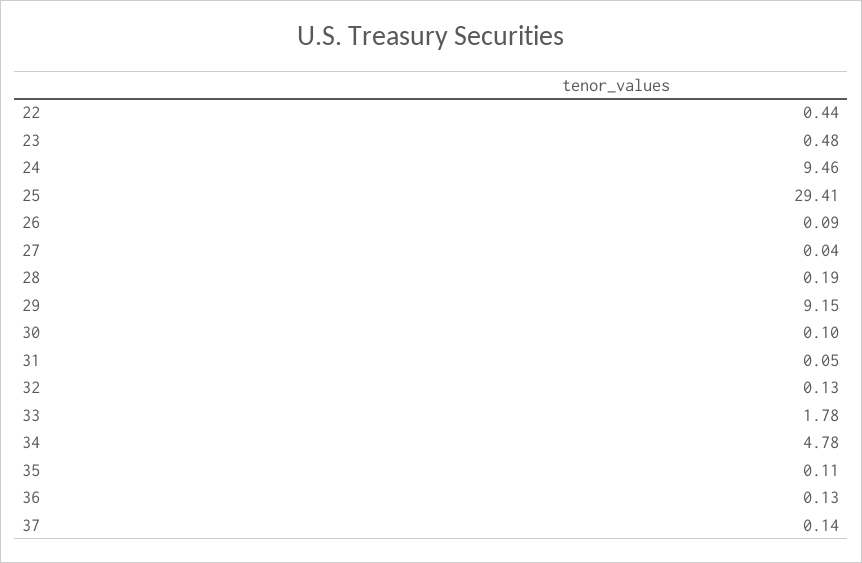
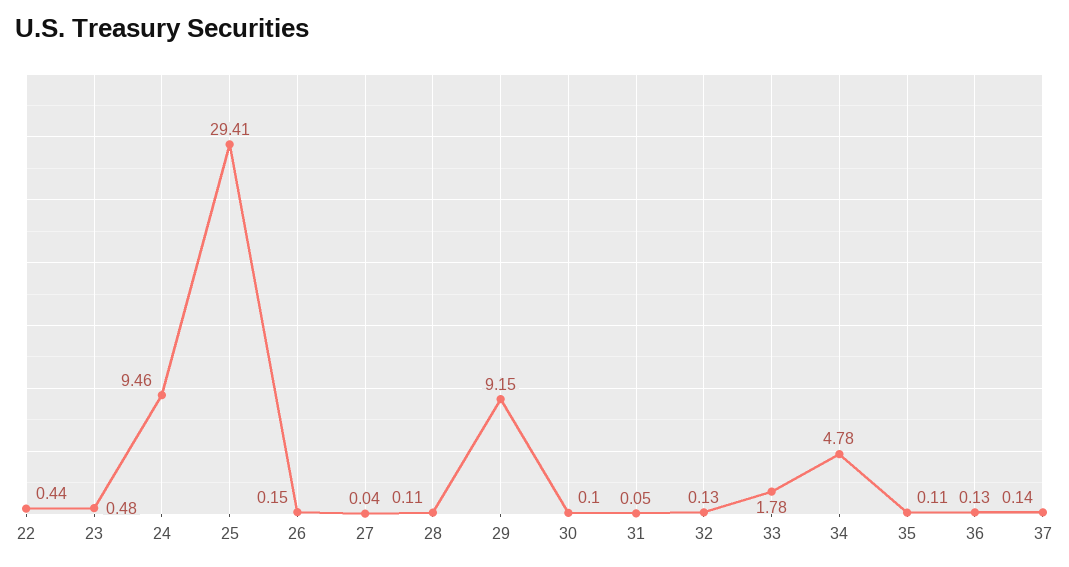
  {
    "22": 0.44,
    "23": 0.48,
    "24": 9.46,
    "25": 29.41,
-   "26": 0.09,
+   "26": 0.15,
    "27": 0.04,
-   "28": 0.19,
+   "28": 0.11,
    "29": 9.15,
    "30": 0.1,
    "31": 0.05,
    "32": 0.13,
    "33": 1.78,
    "34": 4.78,
    "35": 0.11,
    "36": 0.13,
    "37": 0.14
  }

